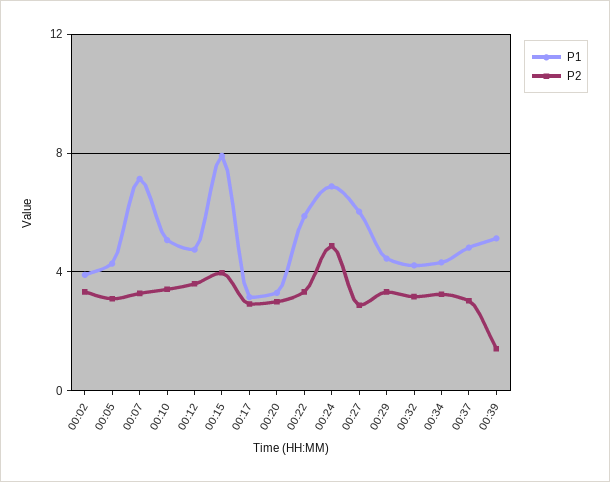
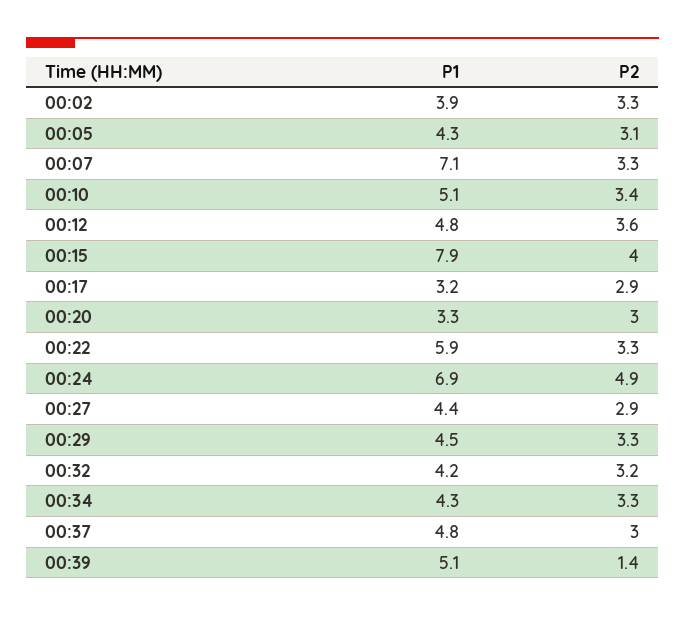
  {
    "P1": {
      "00:02": 3.9,
      "00:05": 4.3,
      "00:07": 7.1,
      "00:10": 5.1,
      "00:12": 4.8,
      "00:15": 7.9,
      "00:17": 3.2,
      "00:20": 3.3,
      "00:22": 5.9,
      "00:24": 6.9,
-     "00:27": 6,
+     "00:27": 4.4,
      "00:29": 4.5,
      "00:32": 4.2,
      "00:34": 4.3,
      "00:37": 4.8,
      "00:39": 5.1
    },
    "P2": {
      "00:02": 3.3,
      "00:05": 3.1,
      "00:07": 3.3,
      "00:10": 3.4,
      "00:12": 3.6,
      "00:15": 4,
      "00:17": 2.9,
      "00:20": 3,
      "00:22": 3.3,
      "00:24": 4.9,
      "00:27": 2.9,
      "00:29": 3.3,
      "00:32": 3.2,
      "00:34": 3.3,
      "00:37": 3,
      "00:39": 1.4
    }
  }

